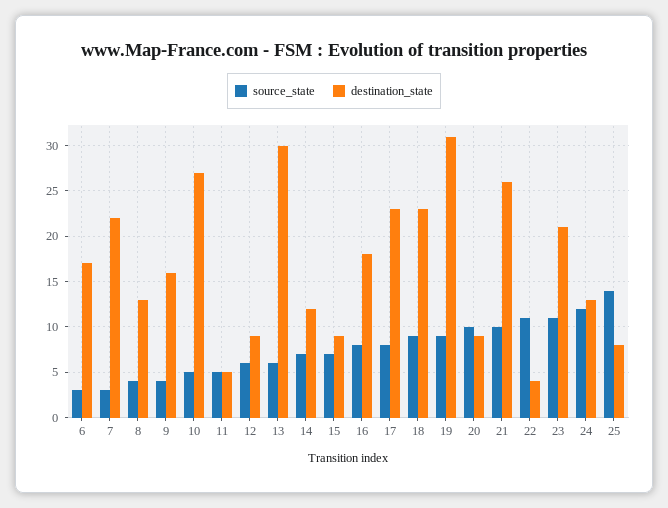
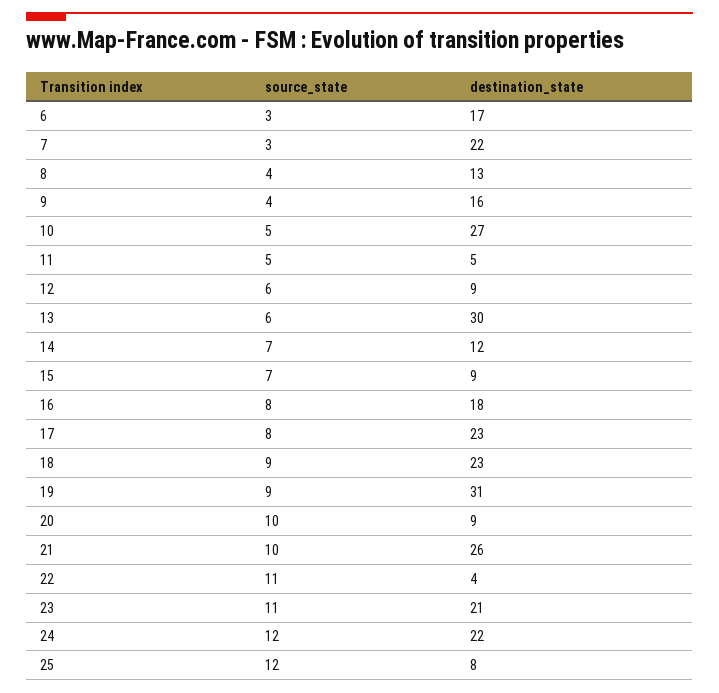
  {
    "source_state": {
      "6": 3,
      "7": 3,
      "8": 4,
      "9": 4,
      "10": 5,
      "11": 5,
      "12": 6,
      "13": 6,
      "14": 7,
      "15": 7,
      "16": 8,
      "17": 8,
      "18": 9,
      "19": 9,
      "20": 10,
      "21": 10,
      "22": 11,
      "23": 11,
      "24": 12,
-     "25": 14
+     "25": 12
    },
    "destination_state": {
      "6": 17,
      "7": 22,
      "8": 13,
      "9": 16,
      "10": 27,
      "11": 5,
      "12": 9,
      "13": 30,
      "14": 12,
      "15": 9,
      "16": 18,
      "17": 23,
      "18": 23,
      "19": 31,
      "20": 9,
      "21": 26,
      "22": 4,
      "23": 21,
-     "24": 13,
+     "24": 22,
      "25": 8
    }
  }

